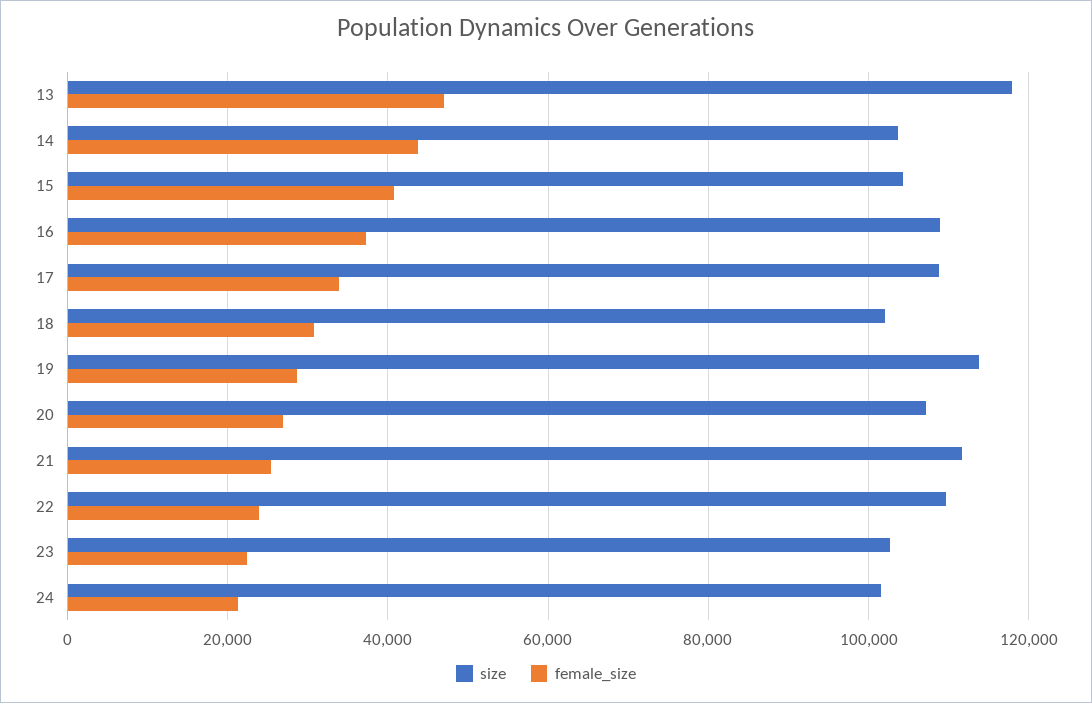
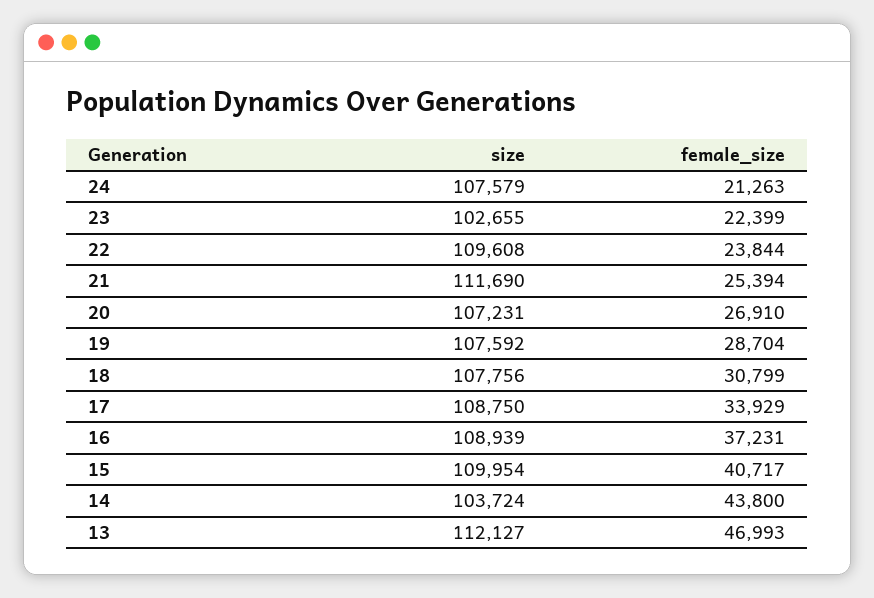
  {
    "size": {
-     "13": 118000,
+     "13": 112127,
      "14": 103724,
-     "15": 104000,
+     "15": 109954,
      "16": 108939,
      "17": 108750,
-     "18": 102000,
+     "18": 107756,
-     "19": 114000,
+     "19": 107592,
      "20": 107231,
      "21": 111690,
      "22": 109608,
      "23": 102655,
-     "24": 102000
+     "24": 107579
    },
    "female_size": {
      "13": 46993,
      "14": 43800,
      "15": 40717,
      "16": 37231,
      "17": 33929,
      "18": 30799,
      "19": 28704,
      "20": 26910,
      "21": 25394,
      "22": 23844,
      "23": 22399,
      "24": 21263
    }
  }

